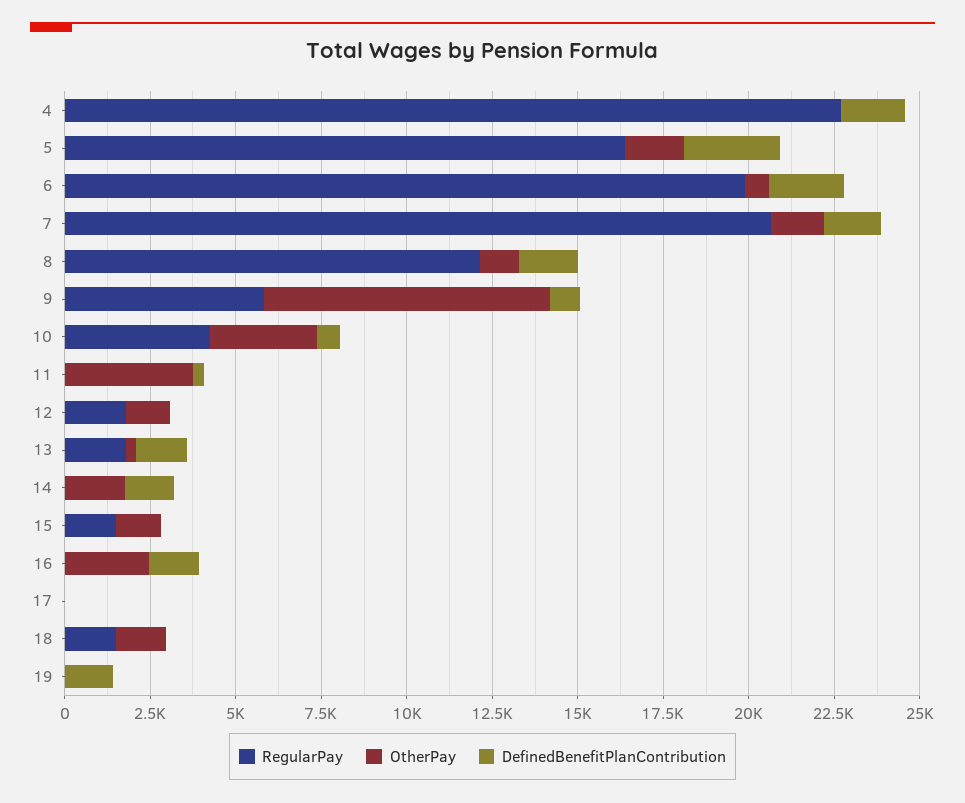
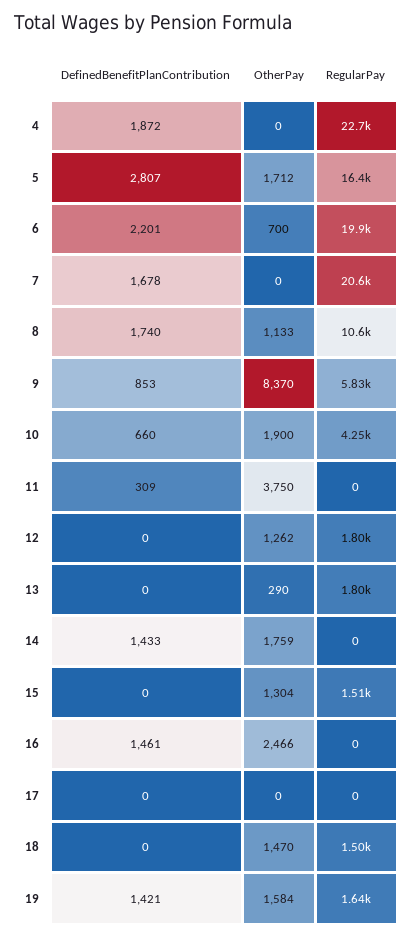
  {
    "RegularPay": {
      "4": 22700,
      "5": 16400,
      "6": 19900,
      "7": 20600,
-     "8": 12000,
+     "8": 10600,
      "9": 5830,
      "10": 4250,
      "11": 0,
      "12": 1800,
      "13": 1800,
      "14": 0,
      "15": 1510,
      "16": 0,
      "17": 0,
      "18": 1500,
-     "19": 0
+     "19": 1640
    },
    "OtherPay": {
      "4": 0,
      "5": 1712,
      "6": 700,
-     "7": 1500,
+     "7": 0,
      "8": 1133,
      "9": 8370,
-     "10": 3000,
+     "10": 1900,
      "11": 3750,
      "12": 1262,
      "13": 290,
      "14": 1759,
      "15": 1304,
      "16": 2466,
      "17": 0,
      "18": 1470,
-     "19": 0
+     "19": 1584
    },
    "DefinedBenefitPlanContribution": {
      "4": 1872,
      "5": 2807,
      "6": 2201,
      "7": 1678,
      "8": 1740,
      "9": 853,
      "10": 660,
      "11": 309,
      "12": 0,
-     "13": 1500,
+     "13": 0,
      "14": 1433,
      "15": 0,
      "16": 1461,
      "17": 0,
      "18": 0,
      "19": 1421
    }
  }

